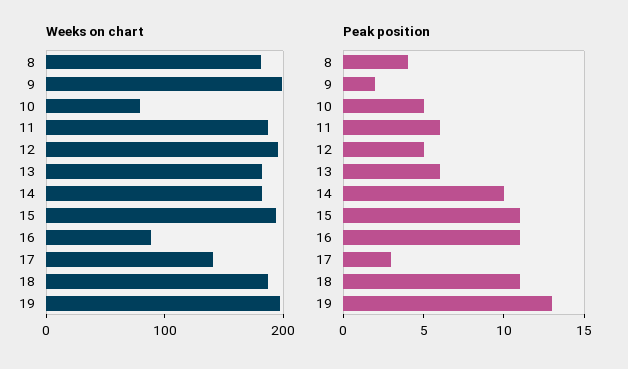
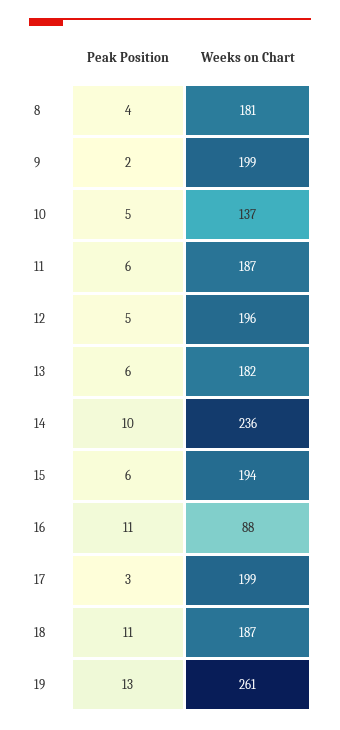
  {
    "Weeks on chart": {
      "8": 181,
      "9": 199,
-     "10": 80,
+     "10": 137,
      "11": 187,
      "12": 196,
      "13": 182,
-     "14": 180,
+     "14": 236,
      "15": 194,
      "16": 88,
-     "17": 140,
+     "17": 199,
      "18": 187,
-     "19": 200
+     "19": 261
    },
    "Peak position": {
      "8": 4,
      "9": 2,
      "10": 5,
      "11": 6,
      "12": 5,
      "13": 6,
      "14": 10,
-     "15": 11,
+     "15": 6,
      "16": 11,
      "17": 3,
      "18": 11,
      "19": 13
    }
  }

